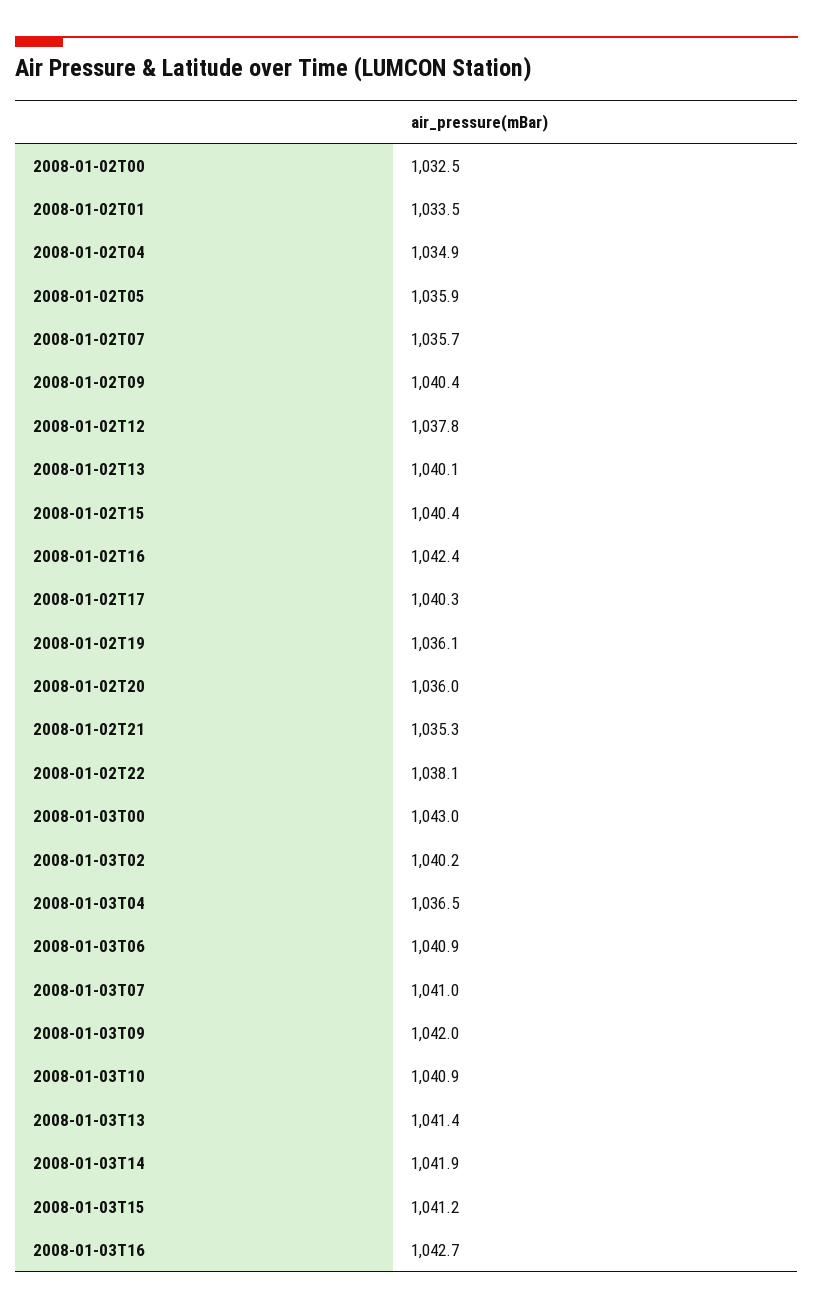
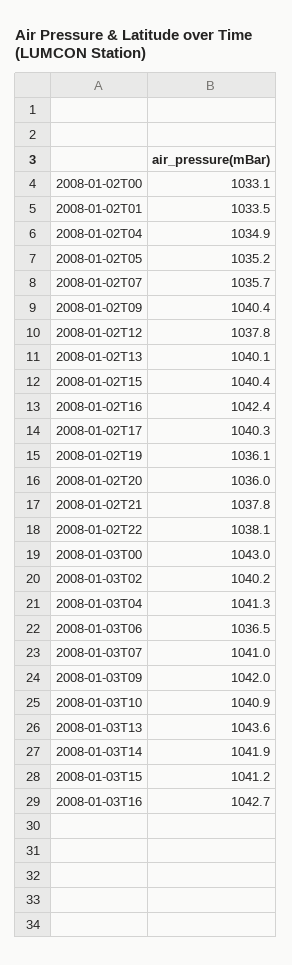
  {
-   "2008-01-02T00": 1032.5,
+   "2008-01-02T00": 1033.1,
    "2008-01-02T01": 1033.5,
    "2008-01-02T04": 1034.9,
-   "2008-01-02T05": 1035.9,
+   "2008-01-02T05": 1035.2,
    "2008-01-02T07": 1035.7,
    "2008-01-02T09": 1040.4,
    "2008-01-02T12": 1037.8,
    "2008-01-02T13": 1040.1,
    "2008-01-02T15": 1040.4,
    "2008-01-02T16": 1042.4,
    "2008-01-02T17": 1040.3,
    "2008-01-02T19": 1036.1,
    "2008-01-02T20": 1036,
-   "2008-01-02T21": 1035.3,
+   "2008-01-02T21": 1037.8,
    "2008-01-02T22": 1038.1,
    "2008-01-03T00": 1043,
    "2008-01-03T02": 1040.2,
-   "2008-01-03T04": 1036.5,
+   "2008-01-03T04": 1041.3,
-   "2008-01-03T06": 1040.9,
+   "2008-01-03T06": 1036.5,
    "2008-01-03T07": 1041,
    "2008-01-03T09": 1042,
    "2008-01-03T10": 1040.9,
-   "2008-01-03T13": 1041.4,
+   "2008-01-03T13": 1043.6,
    "2008-01-03T14": 1041.9,
    "2008-01-03T15": 1041.2,
    "2008-01-03T16": 1042.7
  }

